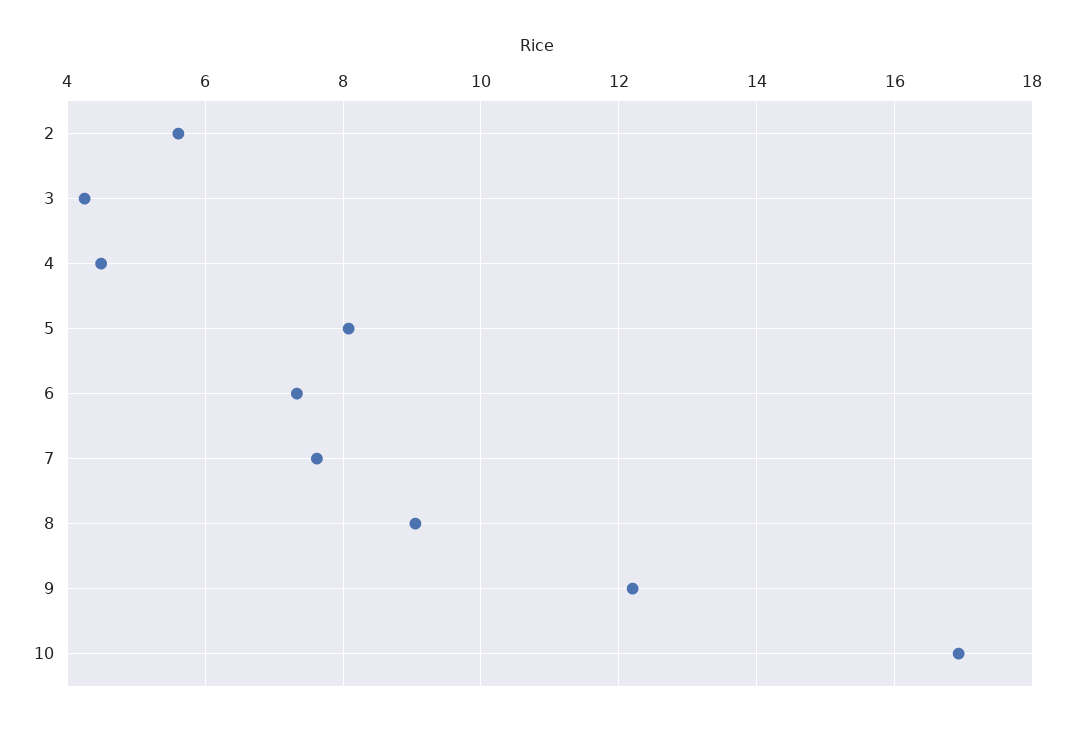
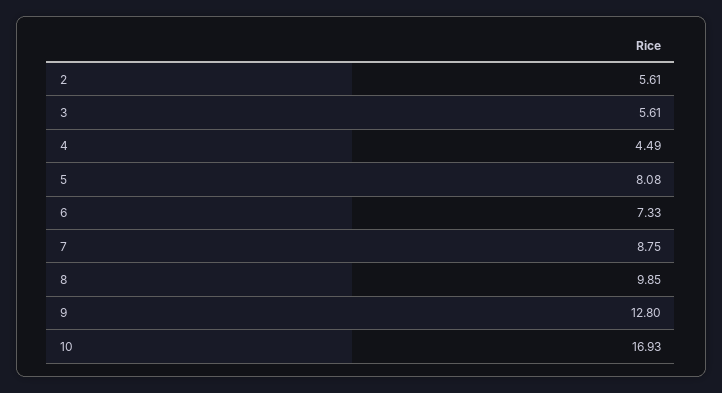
  {
    "2": 5.61,
-   "3": 4.2,
+   "3": 5.61,
    "4": 4.49,
    "5": 8.08,
    "6": 7.33,
-   "7": 7.6,
+   "7": 8.75,
-   "8": 9,
+   "8": 9.85,
-   "9": 12.2,
+   "9": 12.8,
    "10": 16.93
  }

